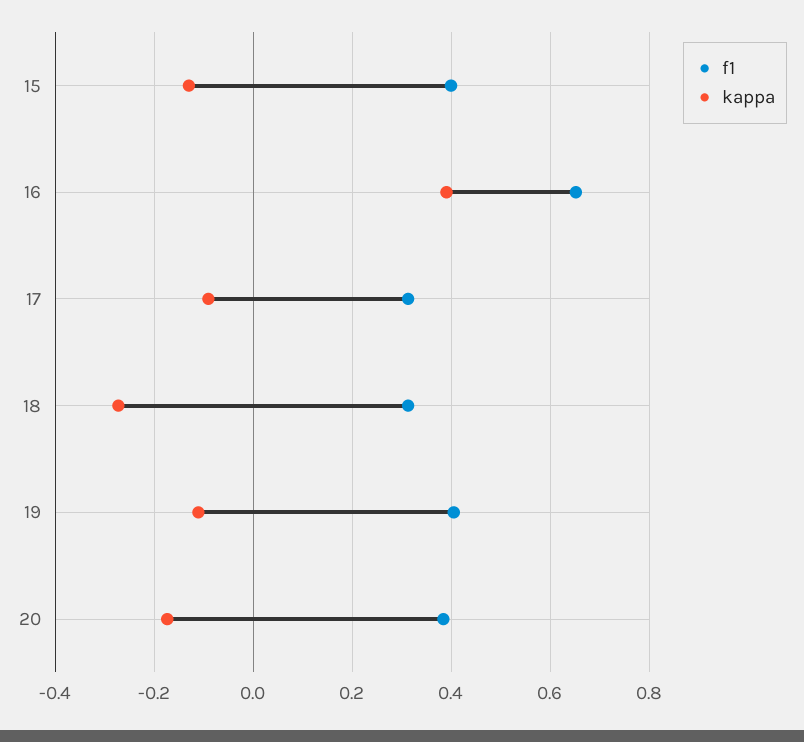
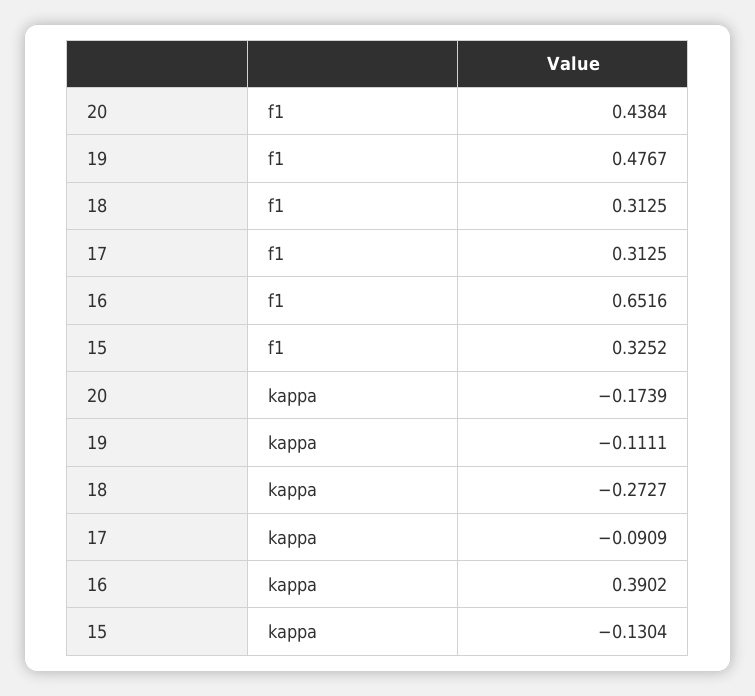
  {
    "f1": {
-     "15": 0.4,
+     "15": 0.3252,
      "16": 0.6516,
      "17": 0.3125,
      "18": 0.3125,
-     "19": 0.4,
+     "19": 0.4767,
-     "20": 0.38
+     "20": 0.4384
    },
    "kappa": {
      "15": -0.1304,
      "16": 0.3902,
      "17": -0.0909,
      "18": -0.2727,
      "19": -0.1111,
      "20": -0.1739
    }
  }

